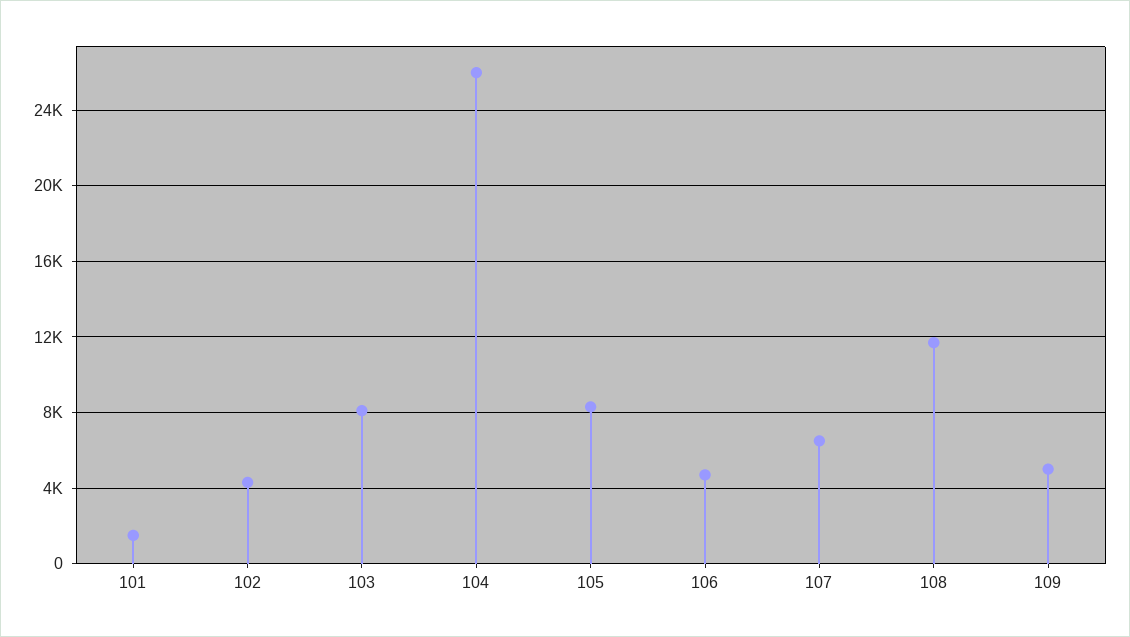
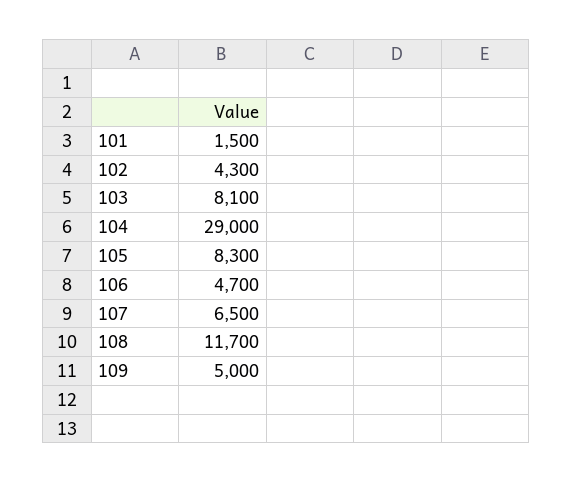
  {
    "101": 1500,
    "102": 4300,
    "103": 8100,
-   "104": 26000,
+   "104": 29000,
    "105": 8300,
    "106": 4700,
    "107": 6500,
    "108": 11700,
    "109": 5000
  }

